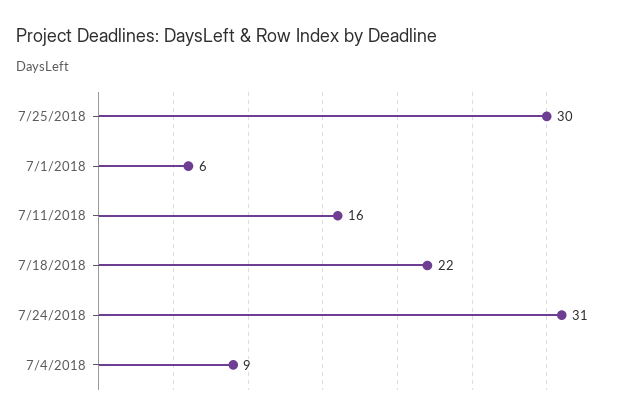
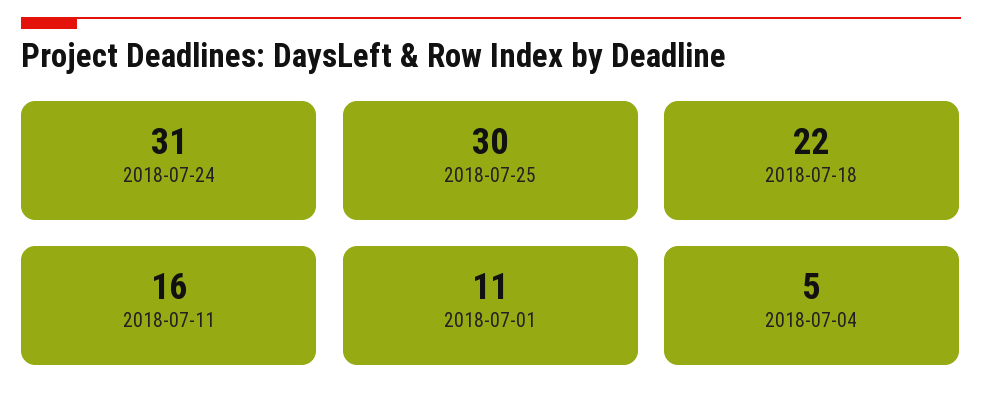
  {
    "7/25/2018": 30,
-   "7/1/2018": 6,
+   "7/1/2018": 11,
    "7/11/2018": 16,
    "7/18/2018": 22,
    "7/24/2018": 31,
-   "7/4/2018": 9
+   "7/4/2018": 5
  }

